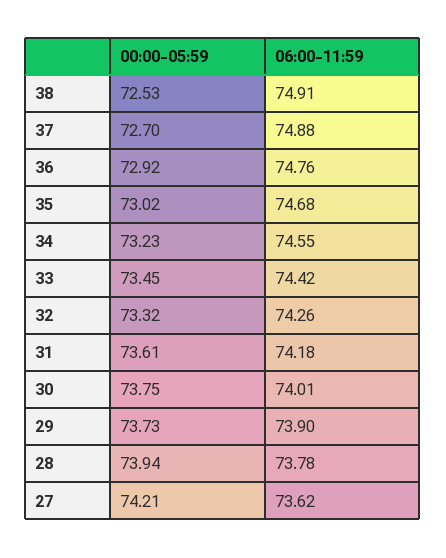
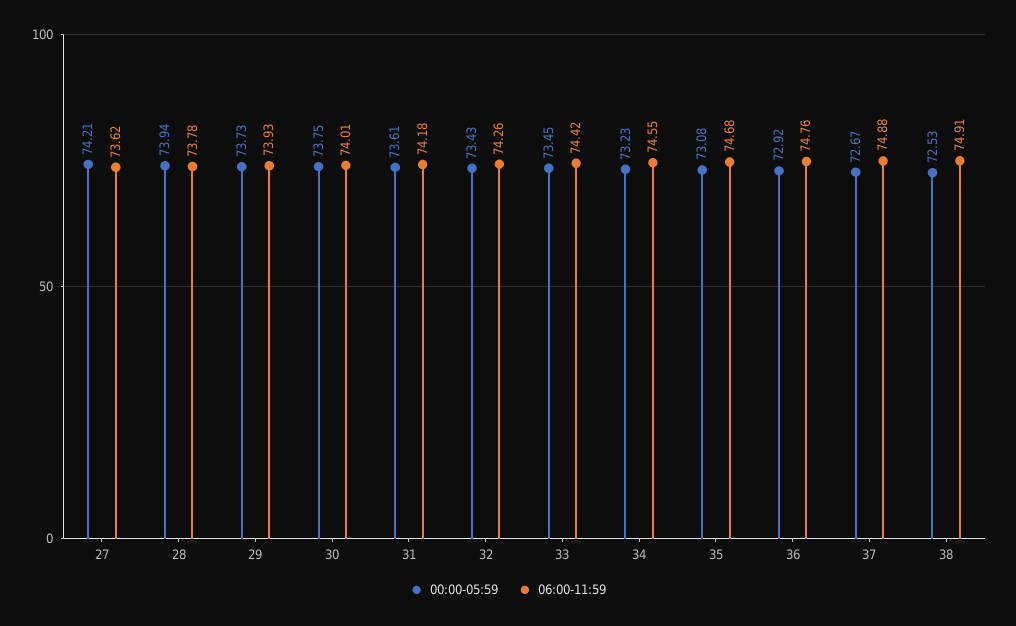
  {
    "00:00-05:59": {
      "38": 72.53,
-     "37": 72.7,
+     "37": 72.67,
      "36": 72.92,
-     "35": 73.02,
+     "35": 73.08,
      "34": 73.23,
      "33": 73.45,
-     "32": 73.32,
+     "32": 73.43,
      "31": 73.61,
      "30": 73.75,
      "29": 73.73,
      "28": 73.94,
      "27": 74.21
    },
    "06:00-11:59": {
      "38": 74.91,
      "37": 74.88,
      "36": 74.76,
      "35": 74.68,
      "34": 74.55,
      "33": 74.42,
      "32": 74.26,
      "31": 74.18,
      "30": 74.01,
-     "29": 73.9,
+     "29": 73.93,
      "28": 73.78,
      "27": 73.62
    }
  }

